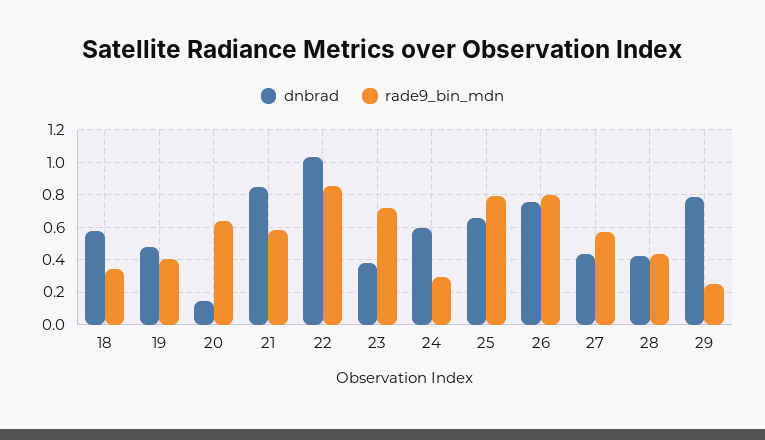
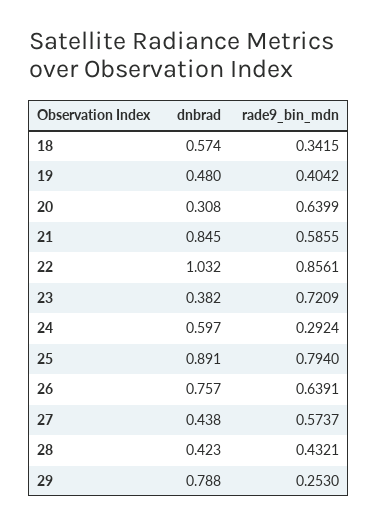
  {
    "dnbrad": {
      "18": 0.574,
      "19": 0.48,
-     "20": 0.15,
+     "20": 0.308,
      "21": 0.845,
      "22": 1.032,
      "23": 0.382,
      "24": 0.597,
-     "25": 0.65,
+     "25": 0.891,
      "26": 0.757,
      "27": 0.438,
      "28": 0.423,
      "29": 0.788
    },
    "rade9_bin_mdn": {
      "18": 0.3415,
      "19": 0.4042,
      "20": 0.6399,
      "21": 0.5855,
      "22": 0.8561,
      "23": 0.7209,
      "24": 0.2924,
      "25": 0.794,
-     "26": 0.8,
+     "26": 0.6391,
      "27": 0.5737,
      "28": 0.4321,
      "29": 0.253
    }
  }

